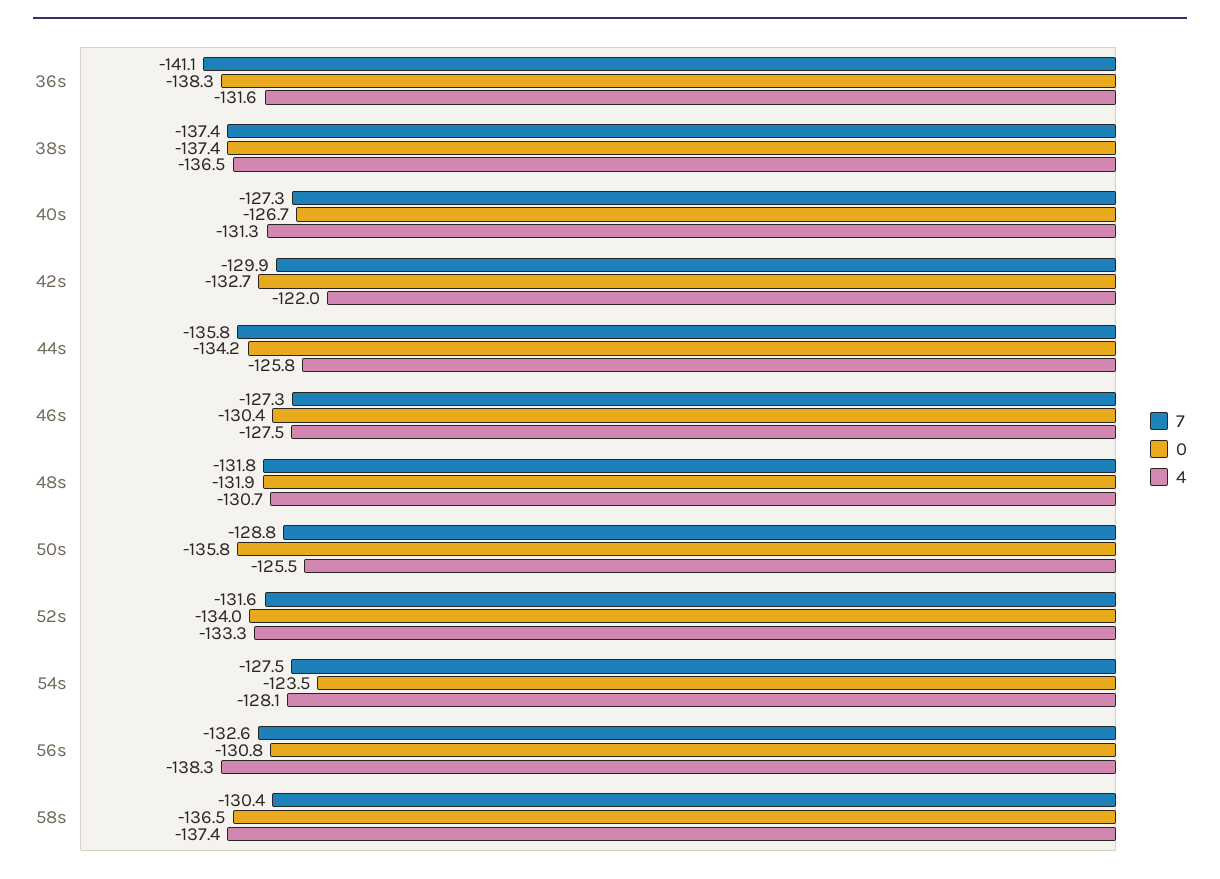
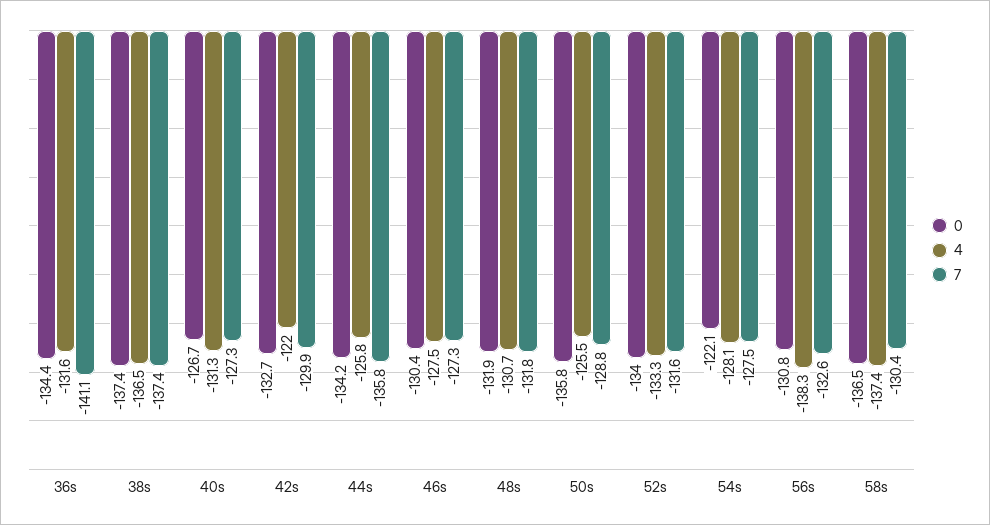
  {
    "7": {
      "36s": -141.1,
      "38s": -137.4,
      "40s": -127.3,
      "42s": -129.9,
      "44s": -135.8,
      "46s": -127.3,
      "48s": -131.8,
      "50s": -128.8,
      "52s": -131.6,
      "54s": -127.5,
      "56s": -132.6,
      "58s": -130.4
    },
    "0": {
-     "36s": -138.3,
+     "36s": -134.4,
      "38s": -137.4,
      "40s": -126.7,
      "42s": -132.7,
      "44s": -134.2,
      "46s": -130.4,
      "48s": -131.9,
      "50s": -135.8,
      "52s": -134,
-     "54s": -123.5,
+     "54s": -122.1,
      "56s": -130.8,
      "58s": -136.5
    },
    "4": {
      "36s": -131.6,
      "38s": -136.5,
      "40s": -131.3,
      "42s": -122,
      "44s": -125.8,
      "46s": -127.5,
      "48s": -130.7,
      "50s": -125.5,
      "52s": -133.3,
      "54s": -128.1,
      "56s": -138.3,
      "58s": -137.4
    }
  }

